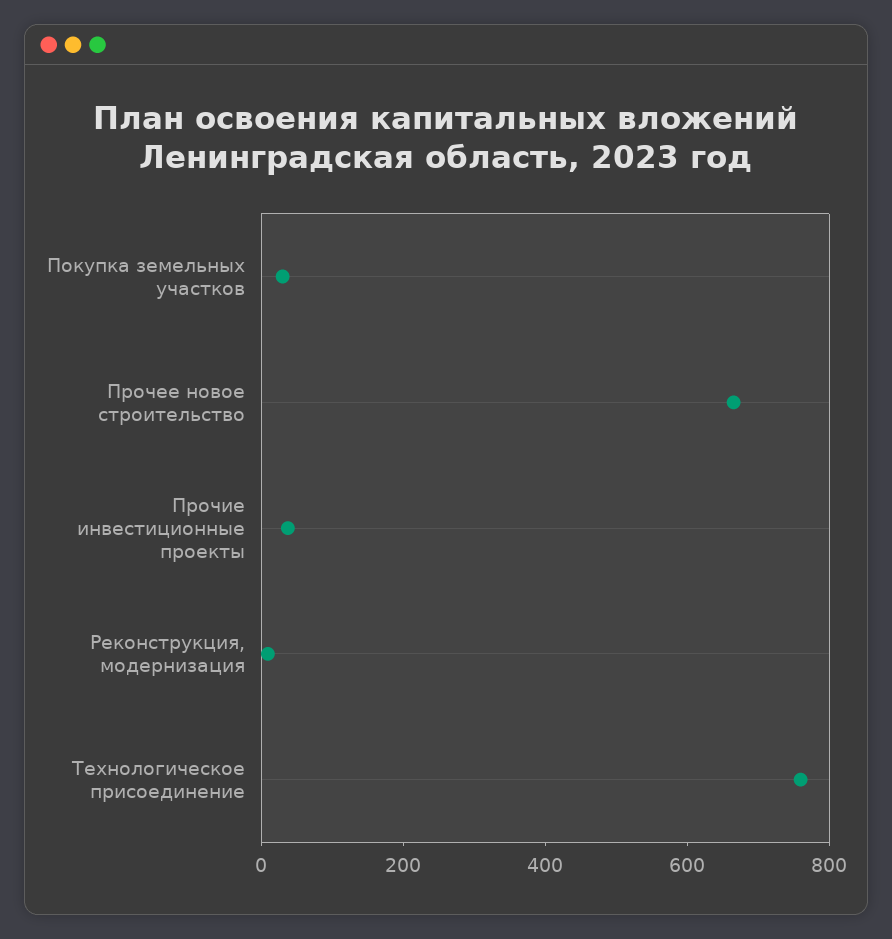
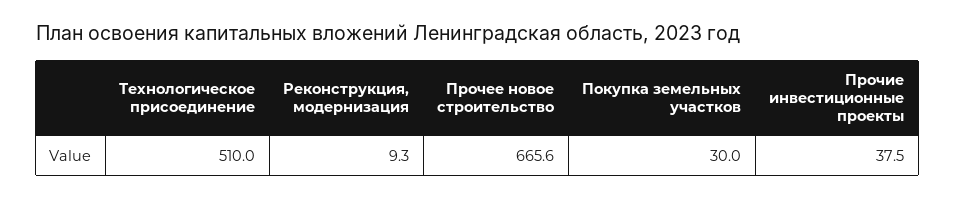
  {
    "Покупка земельных участков": 30,
    "Прочее новое строительство": 665.6,
    "Прочие инвестиционные проекты": 37.5,
    "Реконструкция, модернизация": 9.3,
-   "Технологическое присоединение": 750
+   "Технологическое присоединение": 510
  }

